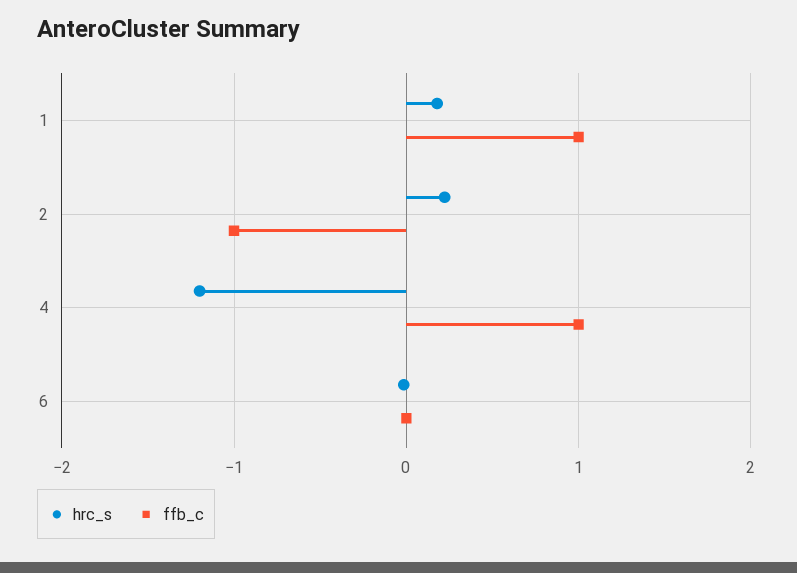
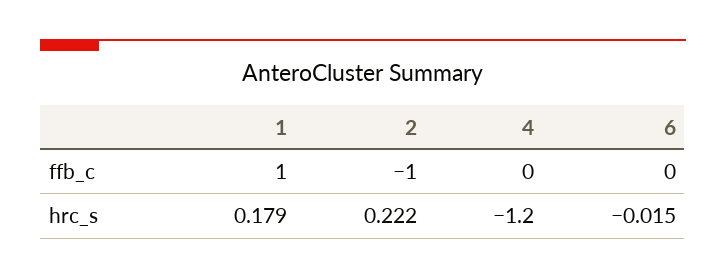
  {
    "hrc_s": {
      "1": 0.179,
      "2": 0.222,
      "4": -1.2,
      "6": -0.015
    },
    "ffb_c": {
      "1": 1,
      "2": -1,
-     "4": 1,
+     "4": 0,
      "6": 0
    }
  }

